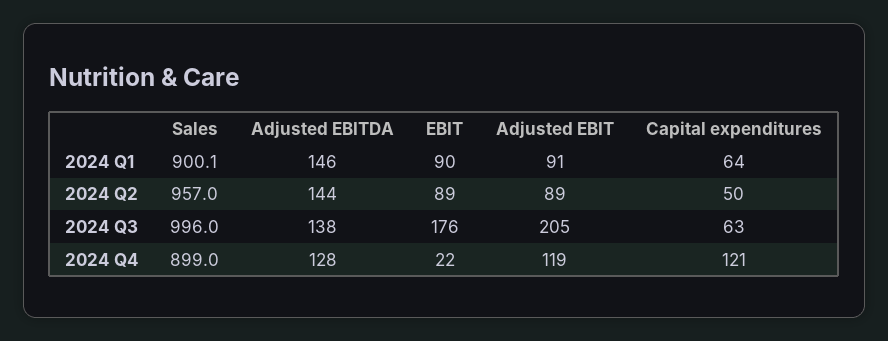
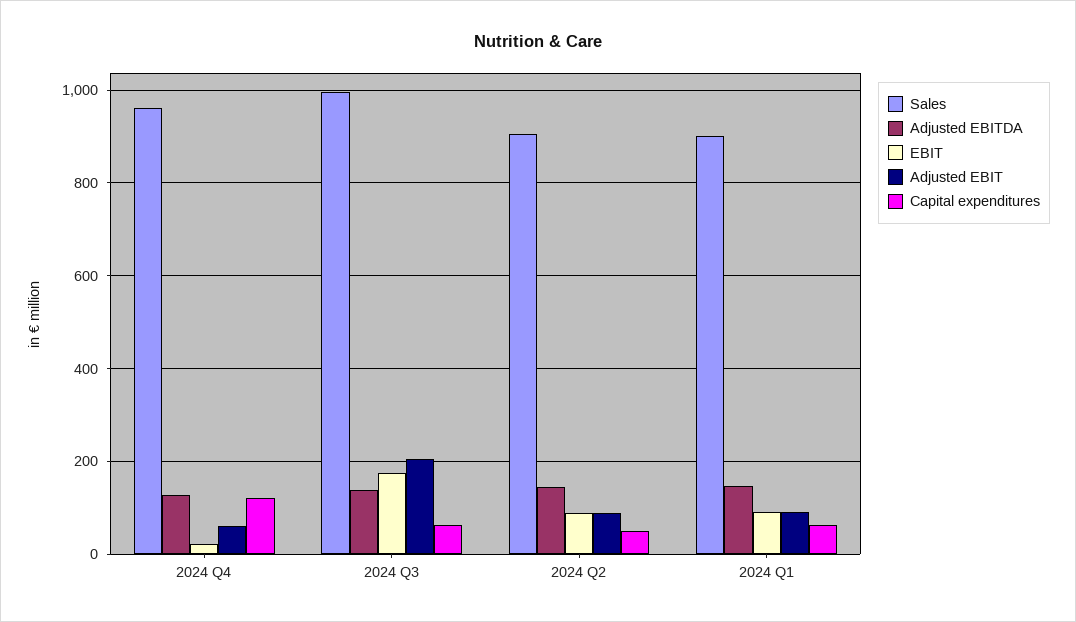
  {
    "Sales": {
      "2024 Q1": 900.1,
-     "2024 Q2": 957,
+     "2024 Q2": 900,
      "2024 Q3": 996,
-     "2024 Q4": 899
+     "2024 Q4": 960
    },
    "Adjusted EBITDA": {
      "2024 Q1": 146,
      "2024 Q2": 144,
      "2024 Q3": 138,
      "2024 Q4": 128
    },
    "EBIT": {
      "2024 Q1": 90,
      "2024 Q2": 89,
      "2024 Q3": 176,
      "2024 Q4": 22
    },
    "Adjusted EBIT": {
      "2024 Q1": 91,
      "2024 Q2": 89,
      "2024 Q3": 205,
-     "2024 Q4": 119
+     "2024 Q4": 60
    },
    "Capital expenditures": {
      "2024 Q1": 64,
      "2024 Q2": 50,
      "2024 Q3": 63,
      "2024 Q4": 121
    }
  }

